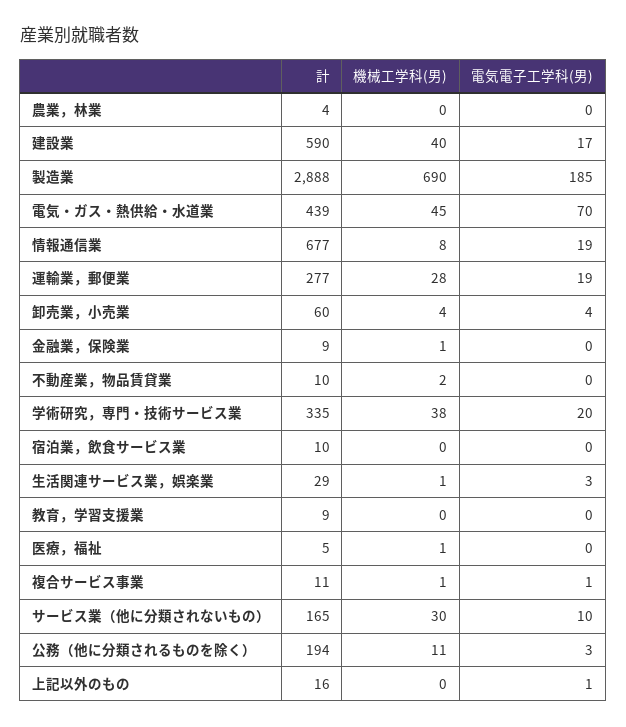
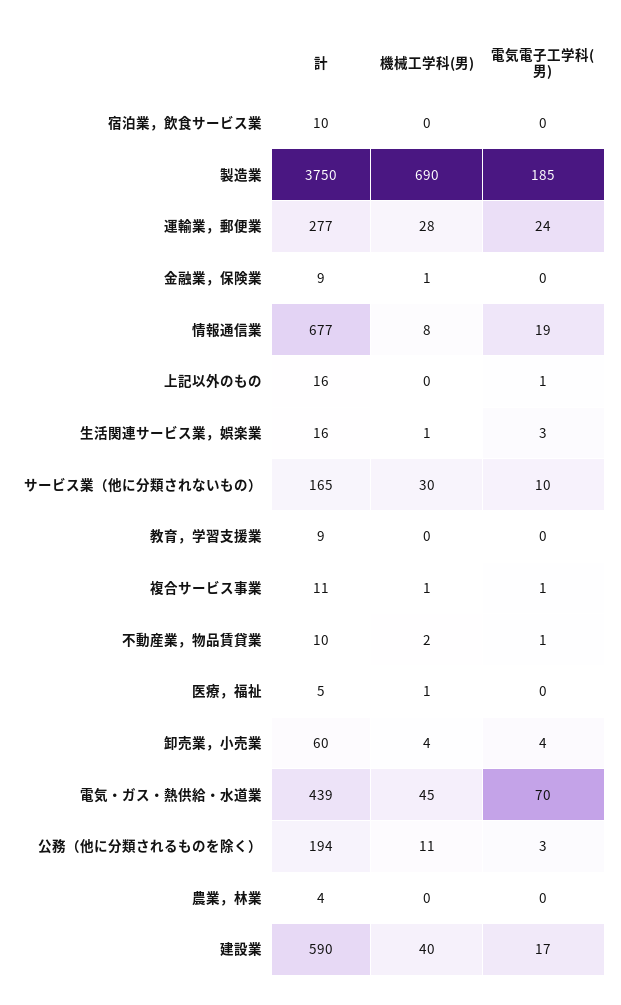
  {
    "計": {
      "農業，林業": 4,
      "建設業": 590,
-     "製造業": 2888,
+     "製造業": 3750,
      "電気・ガス・熱供給・水道業": 439,
      "情報通信業": 677,
      "運輸業，郵便業": 277,
      "卸売業，小売業": 60,
      "金融業，保険業": 9,
      "不動産業，物品賃貸業": 10,
-     "学術研究，専門・技術サービス業": 335,
      "宿泊業，飲食サービス業": 10,
-     "生活関連サービス業，娯楽業": 29,
+     "生活関連サービス業，娯楽業": 16,
      "教育，学習支援業": 9,
      "医療，福祉": 5,
      "複合サービス事業": 11,
      "サービス業（他に分類されないもの）": 165,
      "公務（他に分類されるものを除く）": 194,
      "上記以外のもの": 16
    },
    "機械工学科(男)": {
      "農業，林業": 0,
      "建設業": 40,
      "製造業": 690,
      "電気・ガス・熱供給・水道業": 45,
      "情報通信業": 8,
      "運輸業，郵便業": 28,
      "卸売業，小売業": 4,
      "金融業，保険業": 1,
      "不動産業，物品賃貸業": 2,
-     "学術研究，専門・技術サービス業": 38,
      "宿泊業，飲食サービス業": 0,
      "生活関連サービス業，娯楽業": 1,
      "教育，学習支援業": 0,
      "医療，福祉": 1,
      "複合サービス事業": 1,
      "サービス業（他に分類されないもの）": 30,
      "公務（他に分類されるものを除く）": 11,
      "上記以外のもの": 0
    },
    "電気電子工学科(男)": {
      "農業，林業": 0,
      "建設業": 17,
      "製造業": 185,
      "電気・ガス・熱供給・水道業": 70,
      "情報通信業": 19,
-     "運輸業，郵便業": 19,
+     "運輸業，郵便業": 24,
      "卸売業，小売業": 4,
      "金融業，保険業": 0,
-     "不動産業，物品賃貸業": 0,
+     "不動産業，物品賃貸業": 1,
-     "学術研究，専門・技術サービス業": 20,
      "宿泊業，飲食サービス業": 0,
      "生活関連サービス業，娯楽業": 3,
      "教育，学習支援業": 0,
      "医療，福祉": 0,
      "複合サービス事業": 1,
      "サービス業（他に分類されないもの）": 10,
      "公務（他に分類されるものを除く）": 3,
      "上記以外のもの": 1
    }
  }

